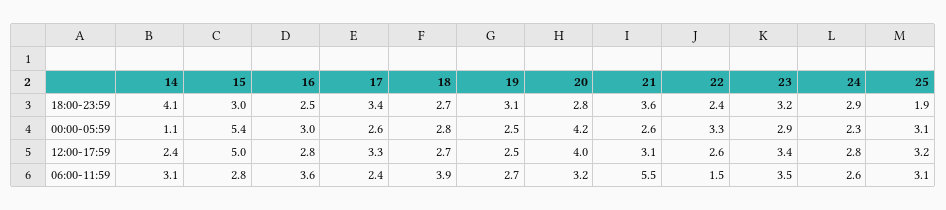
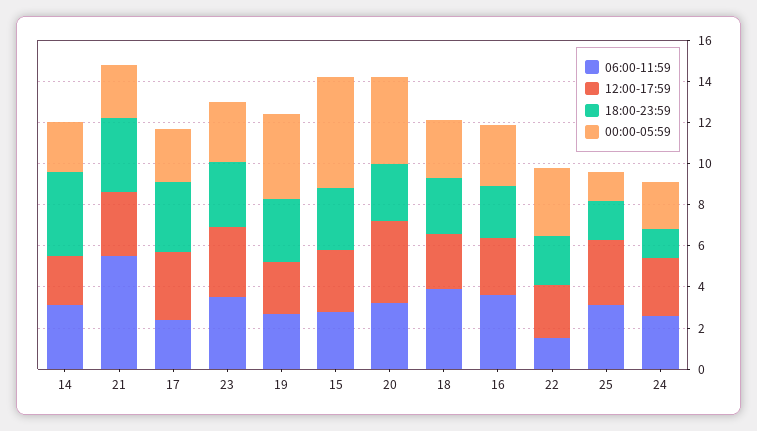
  {
    "18:00-23:59": {
      "14": 4.1,
      "15": 3,
      "16": 2.5,
      "17": 3.4,
      "18": 2.7,
      "19": 3.1,
      "20": 2.8,
      "21": 3.6,
      "22": 2.4,
      "23": 3.2,
-     "24": 2.9,
+     "24": 1.5,
      "25": 1.9
    },
    "00:00-05:59": {
-     "14": 1.1,
+     "14": 2.5,
      "15": 5.4,
      "16": 3,
      "17": 2.6,
      "18": 2.8,
-     "19": 2.5,
+     "19": 4,
      "20": 4.2,
      "21": 2.6,
      "22": 3.3,
      "23": 2.9,
      "24": 2.3,
-     "25": 3.1
+     "25": 1.5
    },
    "12:00-17:59": {
      "14": 2.4,
-     "15": 5,
+     "15": 3,
      "16": 2.8,
      "17": 3.3,
      "18": 2.7,
      "19": 2.5,
      "20": 4,
      "21": 3.1,
      "22": 2.6,
      "23": 3.4,
      "24": 2.8,
      "25": 3.2
    },
    "06:00-11:59": {
      "14": 3.1,
      "15": 2.8,
      "16": 3.6,
      "17": 2.4,
      "18": 3.9,
      "19": 2.7,
      "20": 3.2,
      "21": 5.5,
      "22": 1.5,
      "23": 3.5,
      "24": 2.6,
      "25": 3.1
    }
  }

